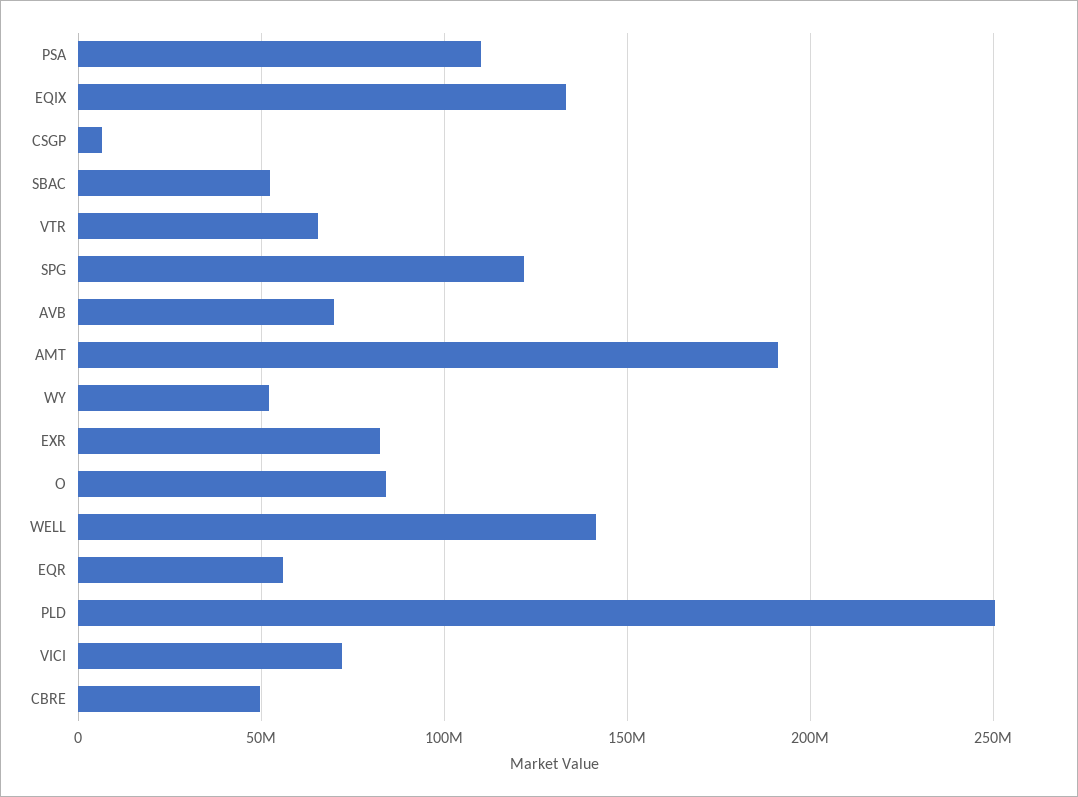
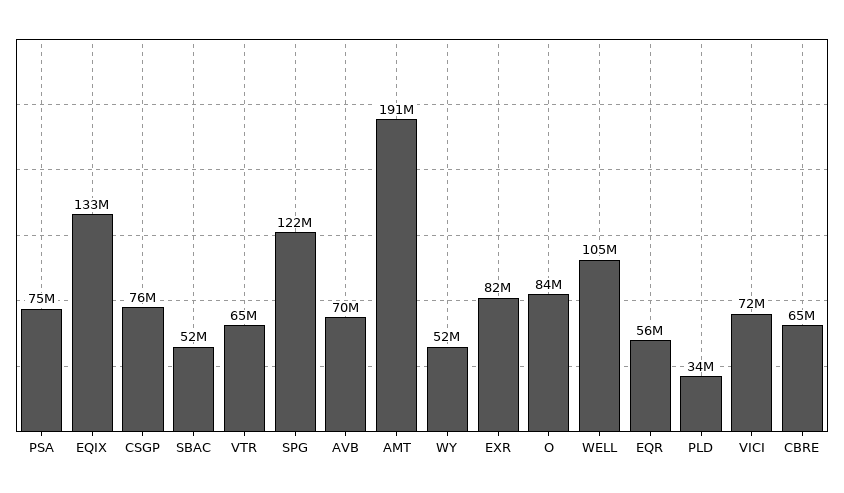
  {
-   "PSA": 110000000,
+   "PSA": 75000000,
    "EQIX": 133000000,
-   "CSGP": 5000000,
+   "CSGP": 76000000,
    "SBAC": 52000000,
    "VTR": 65000000,
    "SPG": 122000000,
    "AVB": 70000000,
    "AMT": 191000000,
    "WY": 52000000,
    "EXR": 82000000,
    "O": 84000000,
-   "WELL": 140000000,
+   "WELL": 105000000,
    "EQR": 56000000,
-   "PLD": 250000000,
+   "PLD": 34000000,
    "VICI": 72000000,
-   "CBRE": 50000000
+   "CBRE": 65000000
  }

